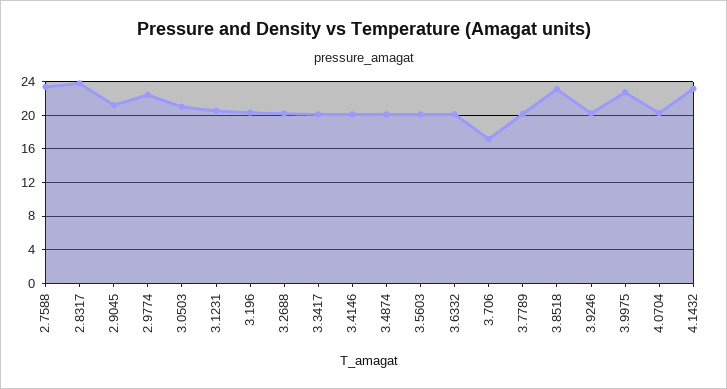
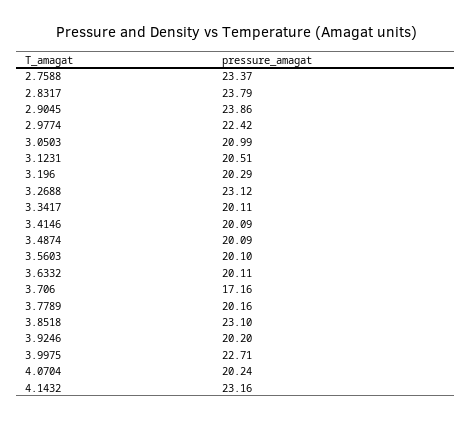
  {
    "2.7588": 23.37,
    "2.8317": 23.79,
-   "2.9045": 21,
+   "2.9045": 23.86,
    "2.9774": 22.42,
    "3.0503": 20.99,
    "3.1231": 20.51,
    "3.196": 20.29,
-   "3.2688": 20,
+   "3.2688": 23.12,
    "3.3417": 20.11,
    "3.4146": 20.09,
    "3.4874": 20.09,
    "3.5603": 20.1,
    "3.6332": 20.11,
    "3.706": 17.16,
    "3.7789": 20.16,
    "3.8518": 23.1,
    "3.9246": 20.2,
    "3.9975": 22.71,
    "4.0704": 20.24,
    "4.1432": 23.16
  }

